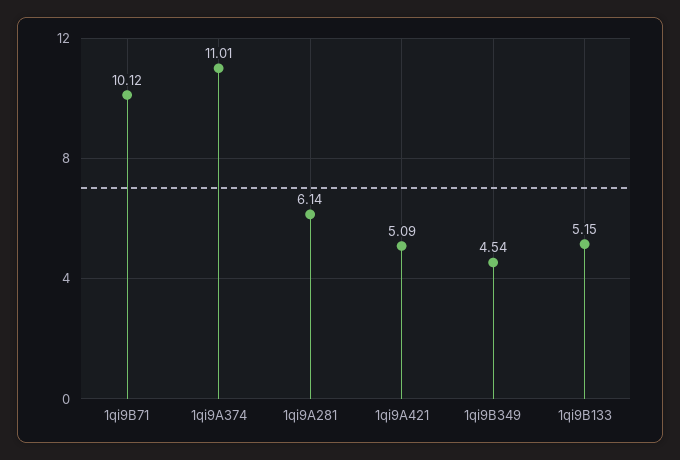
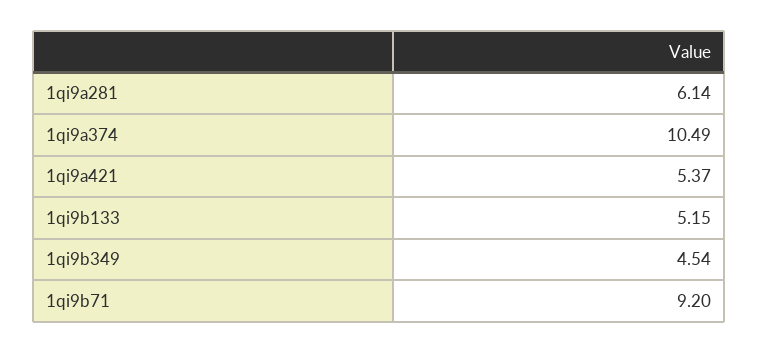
  {
-   "1qi9B71": 10.12,
+   "1qi9B71": 9.2,
-   "1qi9A374": 11.01,
+   "1qi9A374": 10.49,
    "1qi9A281": 6.14,
-   "1qi9A421": 5.09,
+   "1qi9A421": 5.37,
    "1qi9B349": 4.54,
    "1qi9B133": 5.15
  }

